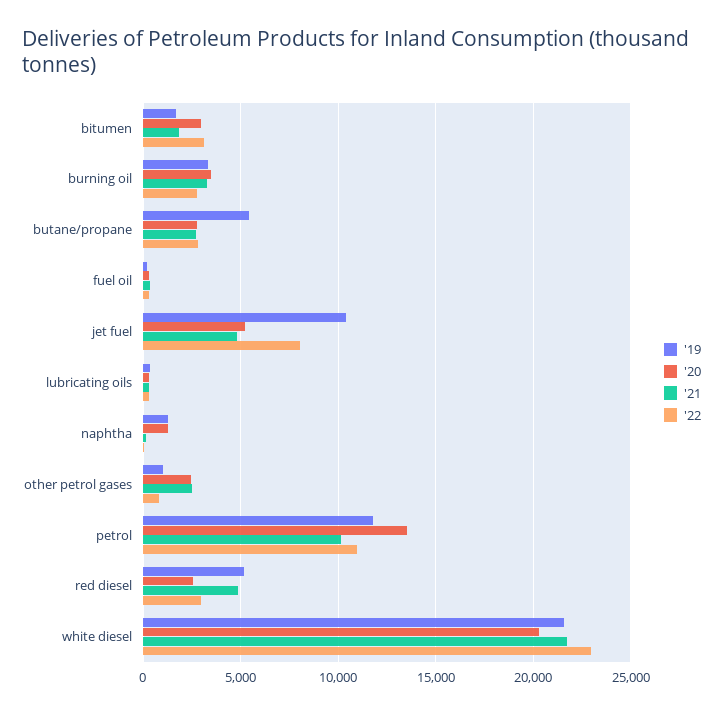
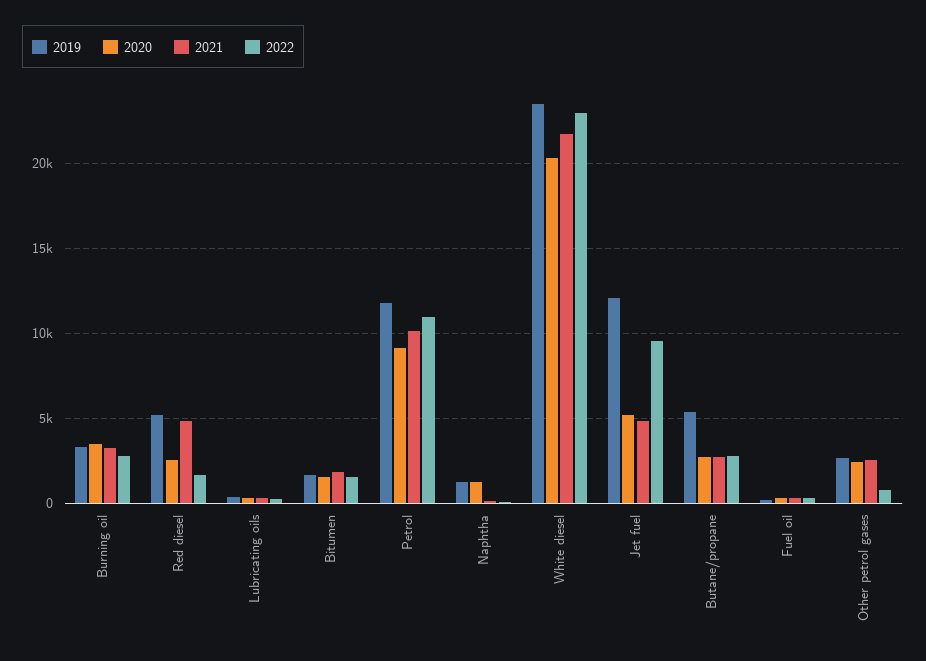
  {
    "'19": {
      "bitumen": 1500,
      "burning oil": 3500,
      "butane/propane": 5500,
      "fuel oil": 0,
-     "jet fuel": 10500,
+     "jet fuel": 12000,
      "lubricating oils": 500,
      "naphtha": 1500,
-     "other petrol gases": 1000,
+     "other petrol gases": 2500,
      "petrol": 12000,
      "red diesel": 5000,
-     "white diesel": 21500
+     "white diesel": 23500
    },
    "'20": {
-     "bitumen": 3000,
+     "bitumen": 1500,
      "burning oil": 3500,
      "butane/propane": 2500,
      "fuel oil": 500,
      "jet fuel": 5000,
      "lubricating oils": 500,
      "naphtha": 1500,
      "other petrol gases": 2500,
-     "petrol": 13500,
+     "petrol": 9000,
      "red diesel": 2500,
      "white diesel": 20500
    },
    "'21": {
      "bitumen": 2000,
      "burning oil": 3000,
      "butane/propane": 2500,
      "fuel oil": 500,
      "jet fuel": 5000,
      "lubricating oils": 500,
      "naphtha": 0,
      "other petrol gases": 2500,
      "petrol": 10000,
      "red diesel": 5000,
      "white diesel": 21500
    },
    "'22": {
-     "bitumen": 3000,
+     "bitumen": 1500,
      "burning oil": 3000,
      "butane/propane": 3000,
      "fuel oil": 500,
-     "jet fuel": 8000,
+     "jet fuel": 9500,
      "lubricating oils": 500,
      "naphtha": 0,
      "other petrol gases": 1000,
      "petrol": 11000,
-     "red diesel": 3000,
+     "red diesel": 1500,
      "white diesel": 23000
    }
  }

